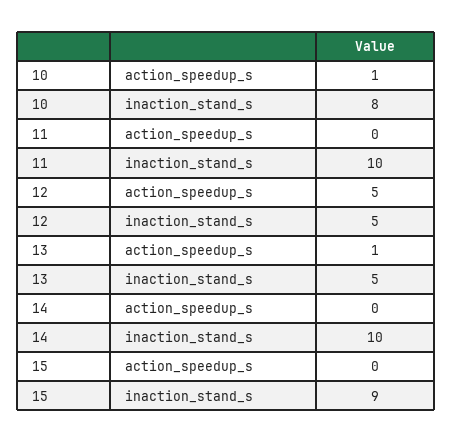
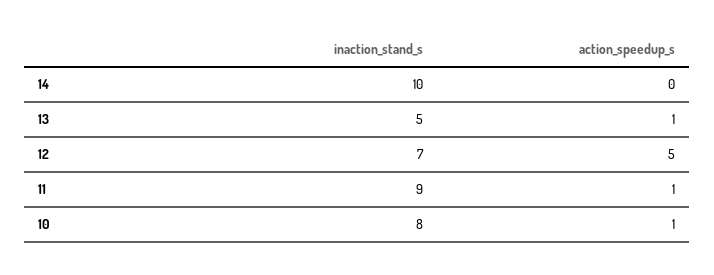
  {
    "10": {
      "action_speedup_s": 1,
      "inaction_stand_s": 8
    },
    "11": {
-     "action_speedup_s": 0,
+     "action_speedup_s": 1,
-     "inaction_stand_s": 10
+     "inaction_stand_s": 9
    },
    "12": {
      "action_speedup_s": 5,
-     "inaction_stand_s": 5
+     "inaction_stand_s": 7
    },
    "13": {
      "action_speedup_s": 1,
      "inaction_stand_s": 5
    },
    "14": {
      "action_speedup_s": 0,
      "inaction_stand_s": 10
-   },
+   }
-   "15": {
-     "action_speedup_s": 0,
-     "inaction_stand_s": 9
-   }
  }

